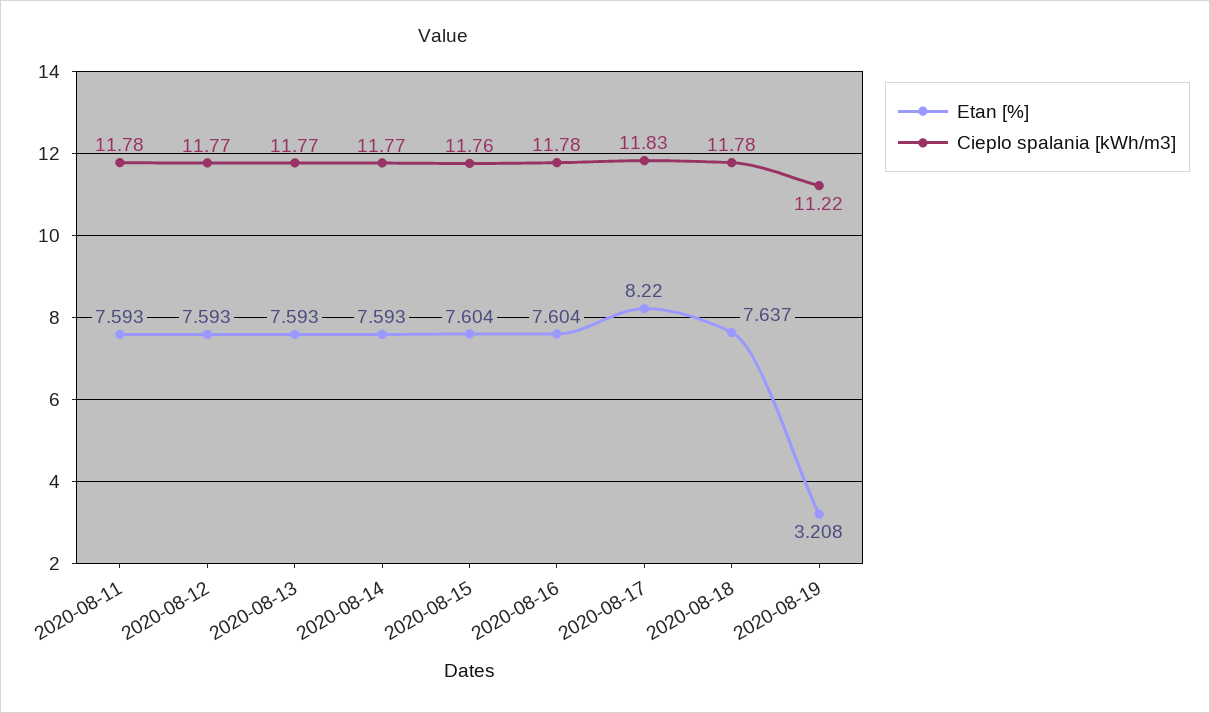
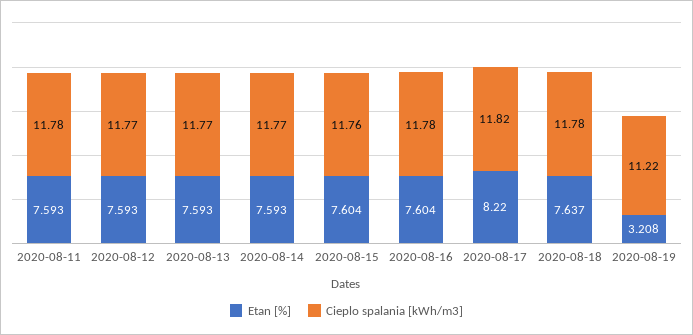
  {
    "Etan [%]": {
      "2020-08-11": 7.593,
      "2020-08-12": 7.593,
      "2020-08-13": 7.593,
      "2020-08-14": 7.593,
      "2020-08-15": 7.604,
      "2020-08-16": 7.604,
      "2020-08-17": 8.22,
      "2020-08-18": 7.637,
      "2020-08-19": 3.208
    },
    "Cieplo spalania [kWh/m3]": {
      "2020-08-11": 11.78,
      "2020-08-12": 11.77,
      "2020-08-13": 11.77,
      "2020-08-14": 11.77,
      "2020-08-15": 11.76,
      "2020-08-16": 11.78,
-     "2020-08-17": 11.83,
+     "2020-08-17": 11.82,
      "2020-08-18": 11.78,
      "2020-08-19": 11.22
    }
  }

